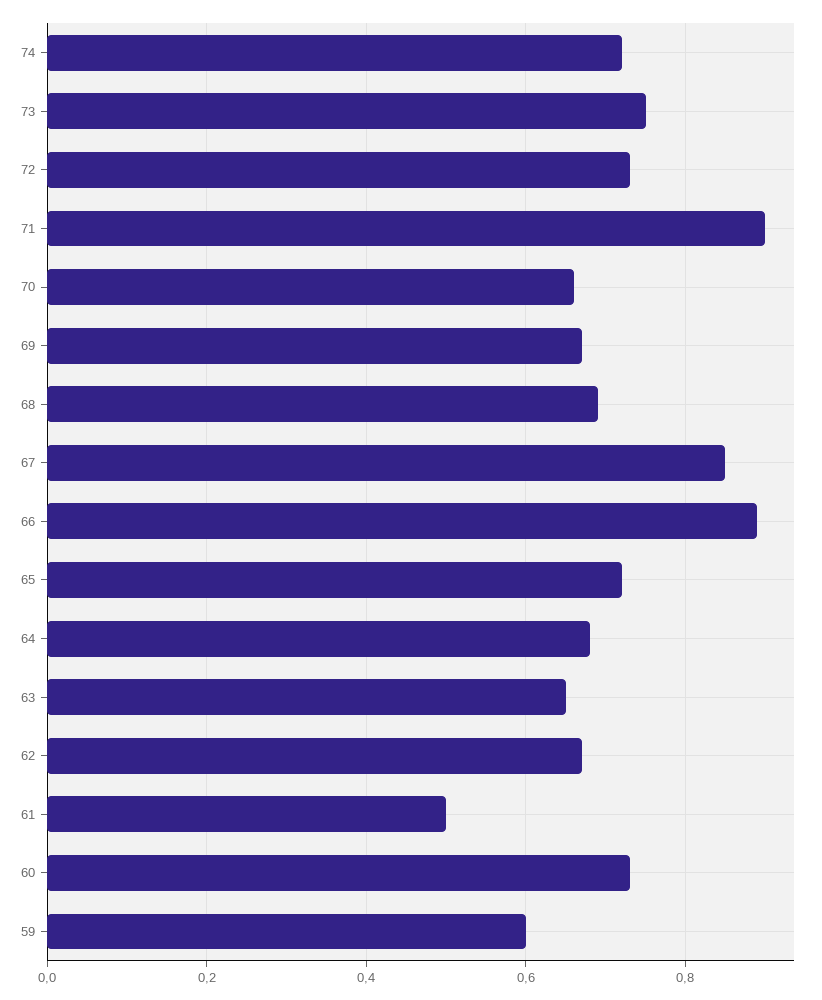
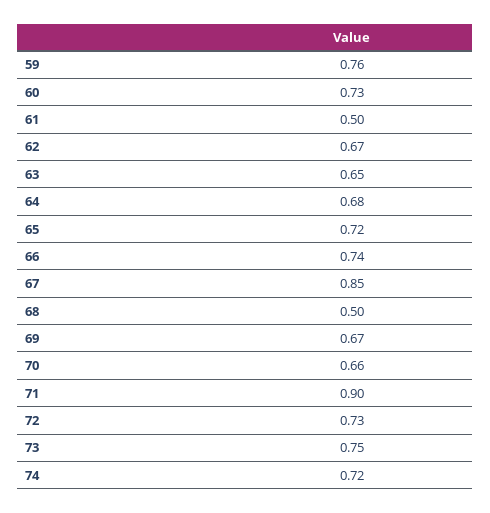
  {
    "74": 0.72,
    "73": 0.75,
    "72": 0.73,
    "71": 0.9,
    "70": 0.66,
    "69": 0.67,
-   "68": 0.7,
+   "68": 0.5,
    "67": 0.85,
-   "66": 0.9,
+   "66": 0.74,
    "65": 0.72,
    "64": 0.68,
    "63": 0.65,
    "62": 0.67,
    "61": 0.5,
    "60": 0.73,
-   "59": 0.6
+   "59": 0.76
  }

